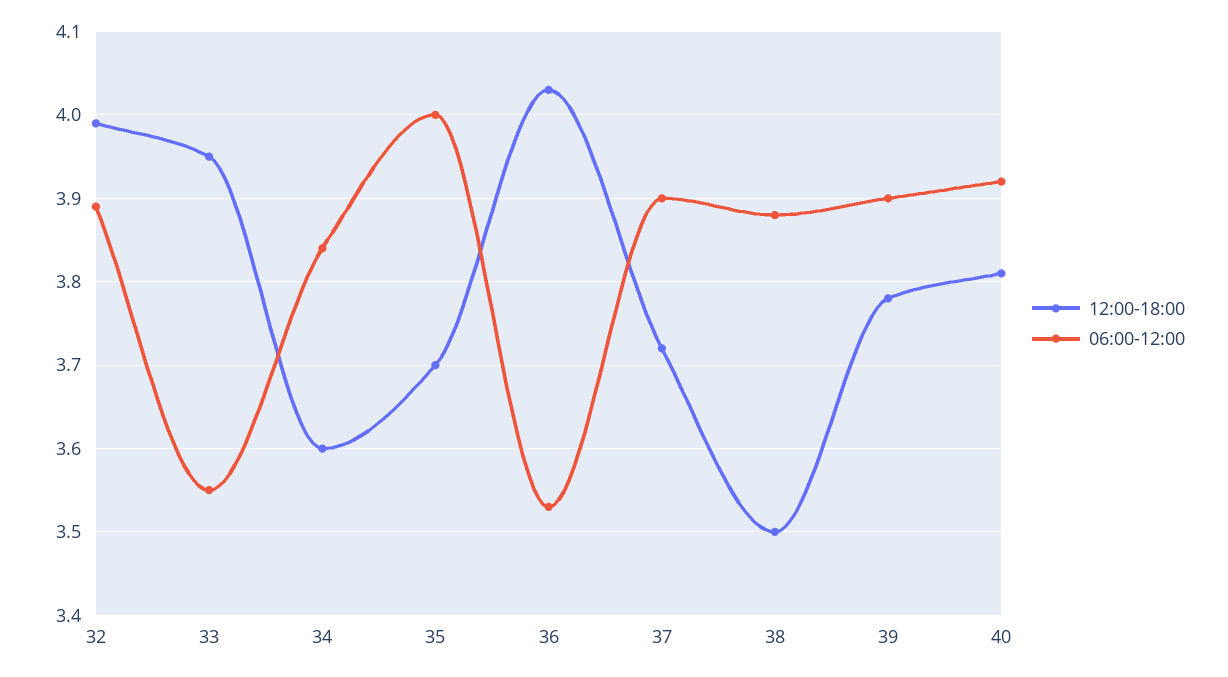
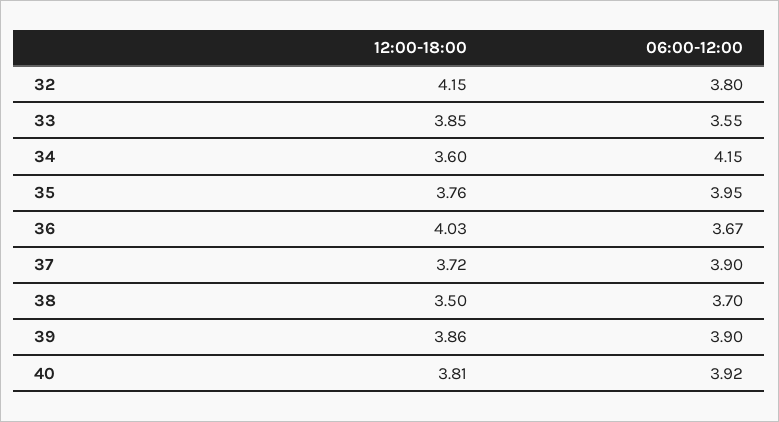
  {
    "12:00-18:00": {
-     "32": 3.99,
+     "32": 4.15,
-     "33": 3.95,
+     "33": 3.85,
      "34": 3.6,
-     "35": 3.7,
+     "35": 3.76,
      "36": 4.03,
      "37": 3.72,
      "38": 3.5,
-     "39": 3.78,
+     "39": 3.86,
      "40": 3.81
    },
    "06:00-12:00": {
-     "32": 3.89,
+     "32": 3.8,
      "33": 3.55,
-     "34": 3.84,
+     "34": 4.15,
-     "35": 4,
+     "35": 3.95,
-     "36": 3.53,
+     "36": 3.67,
      "37": 3.9,
-     "38": 3.88,
+     "38": 3.7,
      "39": 3.9,
      "40": 3.92
    }
  }

